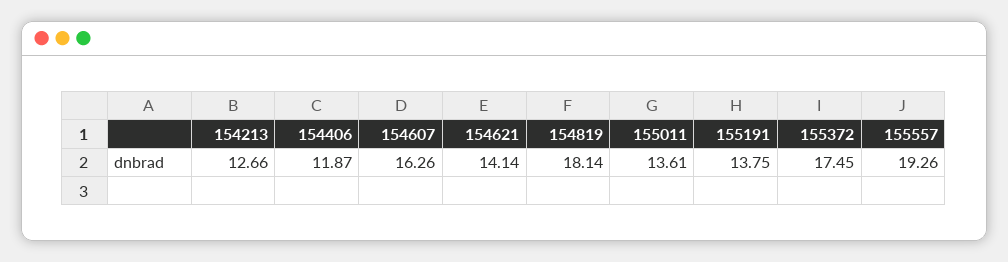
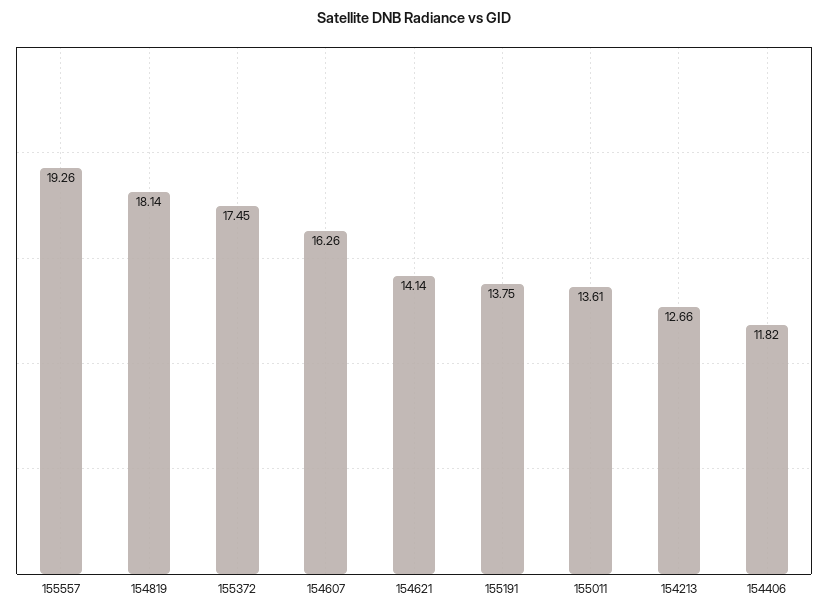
  {
    "154213": 12.66,
-   "154406": 11.87,
+   "154406": 11.82,
    "154607": 16.26,
    "154621": 14.14,
    "154819": 18.14,
    "155011": 13.61,
    "155191": 13.75,
    "155372": 17.45,
    "155557": 19.26
  }

